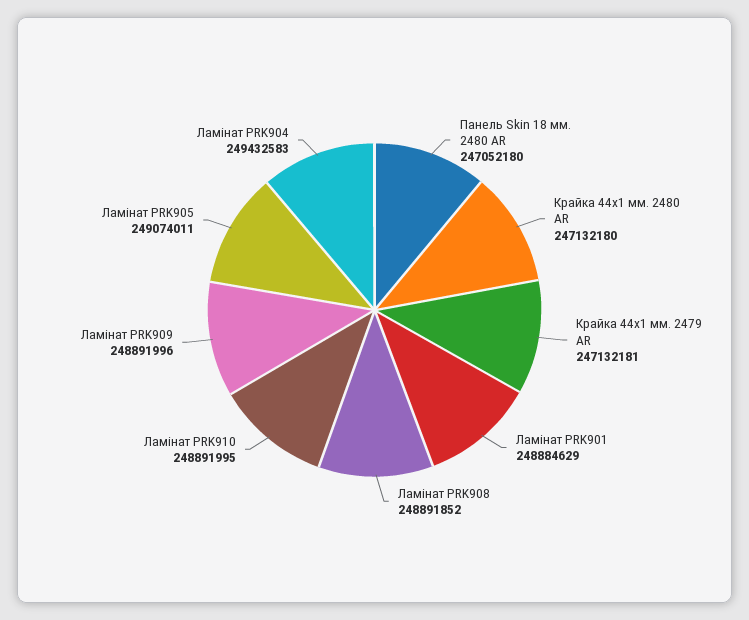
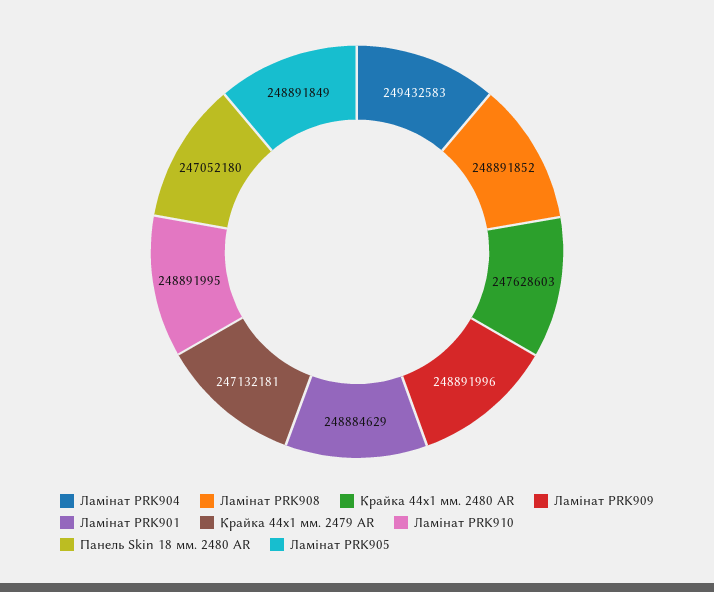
  {
    "Панель Skin 18 мм. 2480 AR": 247052180,
-   "Крайка 44x1 мм. 2480 AR": 247132180,
+   "Крайка 44x1 мм. 2480 AR": 247628603,
    "Крайка 44x1 мм. 2479 AR": 247132181,
    "Ламінат PRK901": 248884629,
    "Ламінат PRK908": 248891852,
    "Ламінат PRK910": 248891995,
    "Ламінат PRK909": 248891996,
-   "Ламінат PRK905": 249074011,
+   "Ламінат PRK905": 248891849,
    "Ламінат PRK904": 249432583
  }

